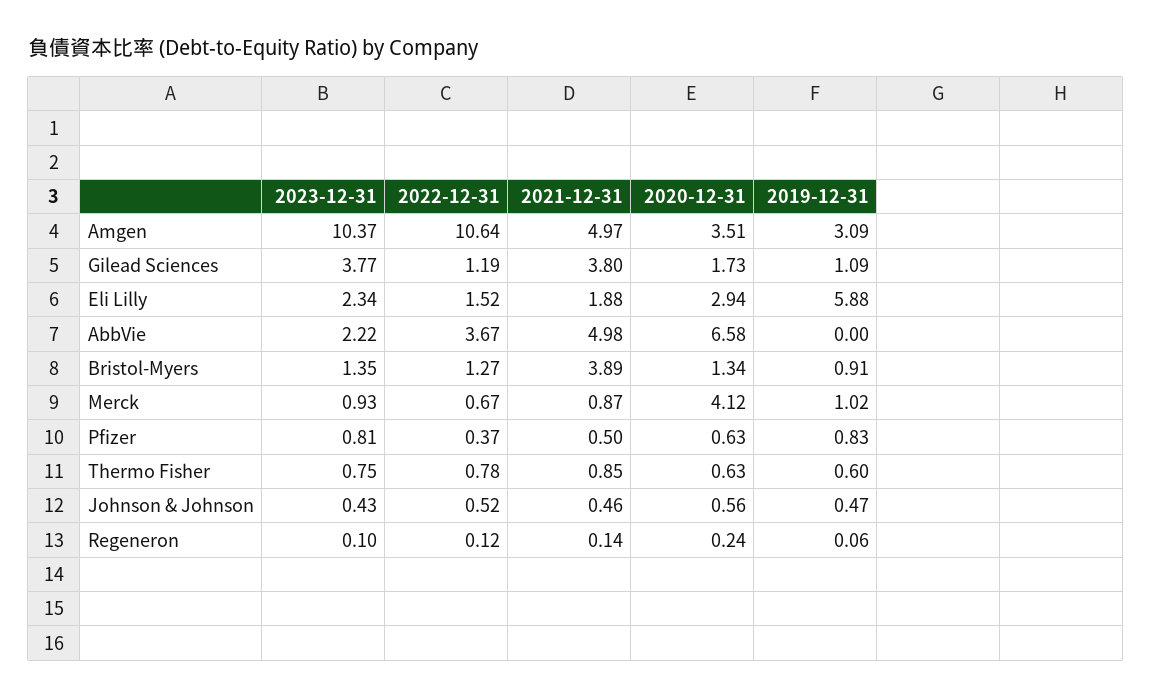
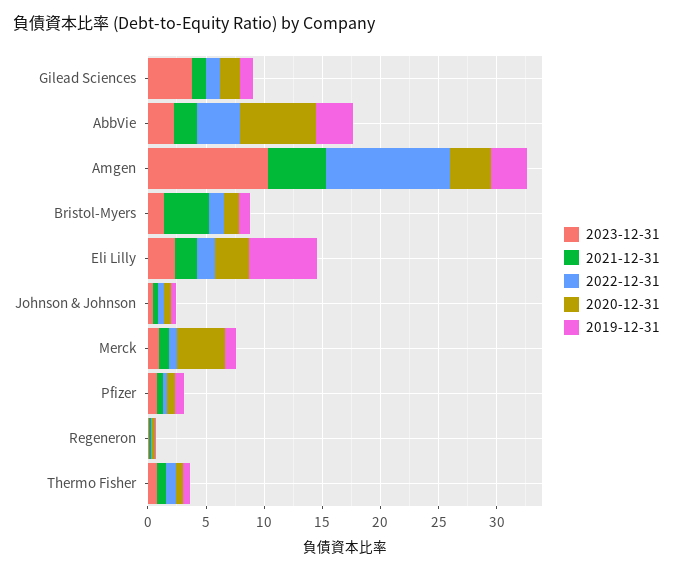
  {
    "2023-12-31": {
      "Amgen": 10.37,
      "Gilead Sciences": 3.77,
      "Eli Lilly": 2.34,
      "AbbVie": 2.22,
      "Bristol-Myers": 1.35,
      "Merck": 0.93,
      "Pfizer": 0.81,
      "Thermo Fisher": 0.75,
      "Johnson & Johnson": 0.43,
      "Regeneron": 0.1
    },
    "2022-12-31": {
      "Amgen": 10.64,
      "Gilead Sciences": 1.19,
      "Eli Lilly": 1.52,
      "AbbVie": 3.67,
      "Bristol-Myers": 1.27,
      "Merck": 0.67,
      "Pfizer": 0.37,
      "Thermo Fisher": 0.78,
      "Johnson & Johnson": 0.52,
      "Regeneron": 0.12
    },
    "2021-12-31": {
      "Amgen": 4.97,
-     "Gilead Sciences": 3.8,
+     "Gilead Sciences": 1,
      "Eli Lilly": 1.88,
-     "AbbVie": 4.98,
+     "AbbVie": 2,
      "Bristol-Myers": 3.89,
      "Merck": 0.87,
      "Pfizer": 0.5,
      "Thermo Fisher": 0.85,
      "Johnson & Johnson": 0.46,
      "Regeneron": 0.14
    },
    "2020-12-31": {
      "Amgen": 3.51,
      "Gilead Sciences": 1.73,
      "Eli Lilly": 2.94,
      "AbbVie": 6.58,
      "Bristol-Myers": 1.34,
      "Merck": 4.12,
      "Pfizer": 0.63,
      "Thermo Fisher": 0.63,
      "Johnson & Johnson": 0.56,
      "Regeneron": 0.24
    },
    "2019-12-31": {
      "Amgen": 3.09,
      "Gilead Sciences": 1.09,
      "Eli Lilly": 5.88,
-     "AbbVie": 0,
+     "AbbVie": 3,
      "Bristol-Myers": 0.91,
      "Merck": 1.02,
      "Pfizer": 0.83,
      "Thermo Fisher": 0.6,
      "Johnson & Johnson": 0.47,
      "Regeneron": 0.06
    }
  }

